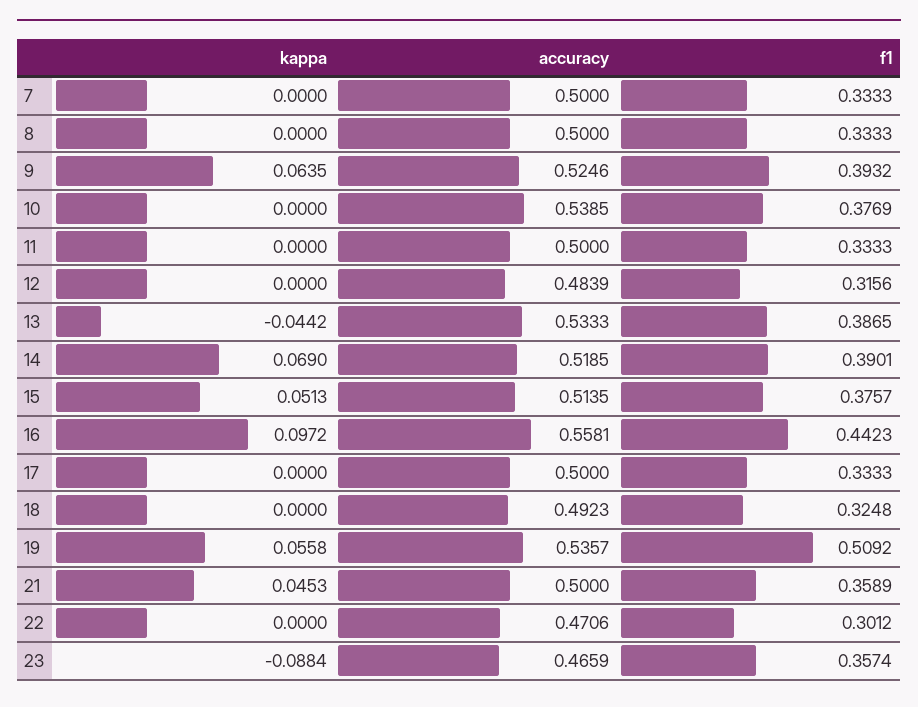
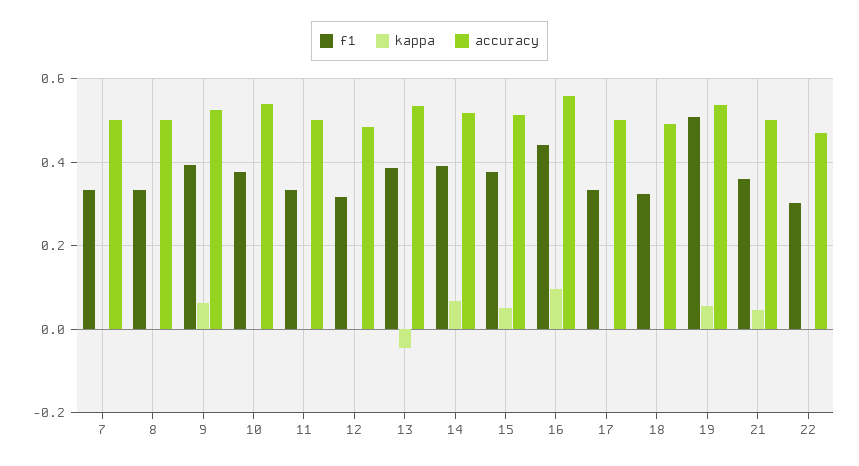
  {
    "kappa": {
      "7": 0,
      "8": 0,
      "9": 0.0635,
      "10": 0,
      "11": 0,
      "12": 0,
      "13": -0.0442,
      "14": 0.069,
      "15": 0.0513,
      "16": 0.0972,
      "17": 0,
      "18": 0,
      "19": 0.0558,
      "21": 0.0453,
-     "22": 0,
+     "22": 0
-     "23": -0.0884
    },
    "accuracy": {
      "7": 0.5,
      "8": 0.5,
      "9": 0.5246,
      "10": 0.5385,
      "11": 0.5,
      "12": 0.4839,
      "13": 0.5333,
      "14": 0.5185,
      "15": 0.5135,
      "16": 0.5581,
      "17": 0.5,
      "18": 0.4923,
      "19": 0.5357,
      "21": 0.5,
-     "22": 0.4706,
+     "22": 0.4706
-     "23": 0.4659
    },
    "f1": {
      "7": 0.3333,
      "8": 0.3333,
      "9": 0.3932,
      "10": 0.3769,
      "11": 0.3333,
      "12": 0.3156,
      "13": 0.3865,
      "14": 0.3901,
      "15": 0.3757,
      "16": 0.4423,
      "17": 0.3333,
      "18": 0.3248,
      "19": 0.5092,
      "21": 0.3589,
-     "22": 0.3012,
+     "22": 0.3012
-     "23": 0.3574
    }
  }

